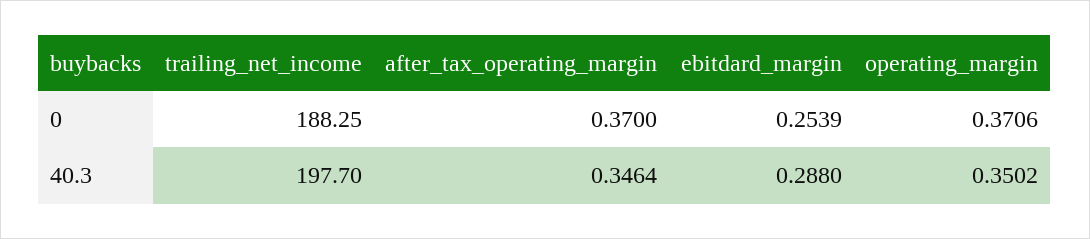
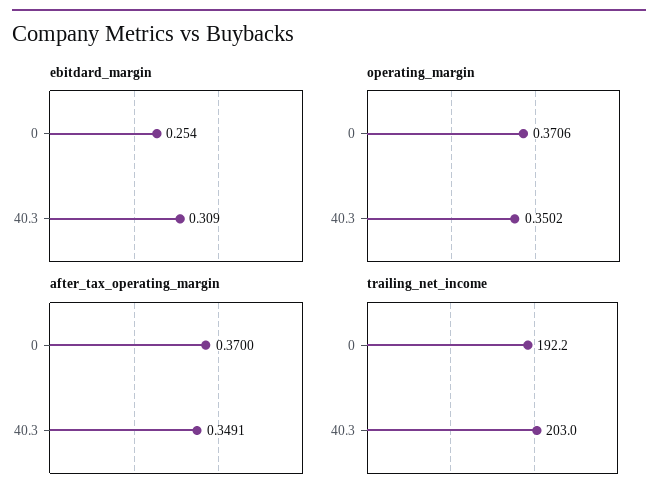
  {
    "trailing_net_income": {
-     "0": 188.25,
+     "0": 192.2,
-     "40.3": 197.7
+     "40.3": 203
    },
    "after_tax_operating_margin": {
      "0": 0.37,
-     "40.3": 0.3464
+     "40.3": 0.3491
    },
    "ebitdard_margin": {
      "0": 0.2539,
-     "40.3": 0.288
+     "40.3": 0.309
    },
    "operating_margin": {
      "0": 0.3706,
      "40.3": 0.3502
    }
  }

